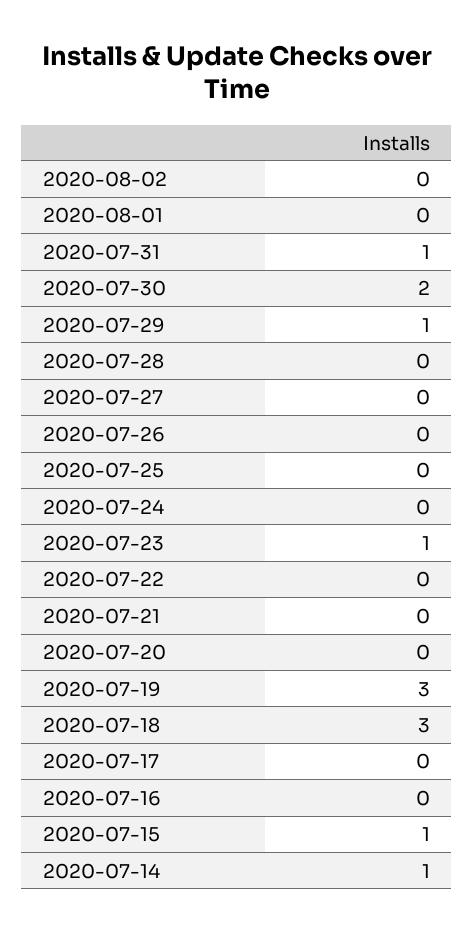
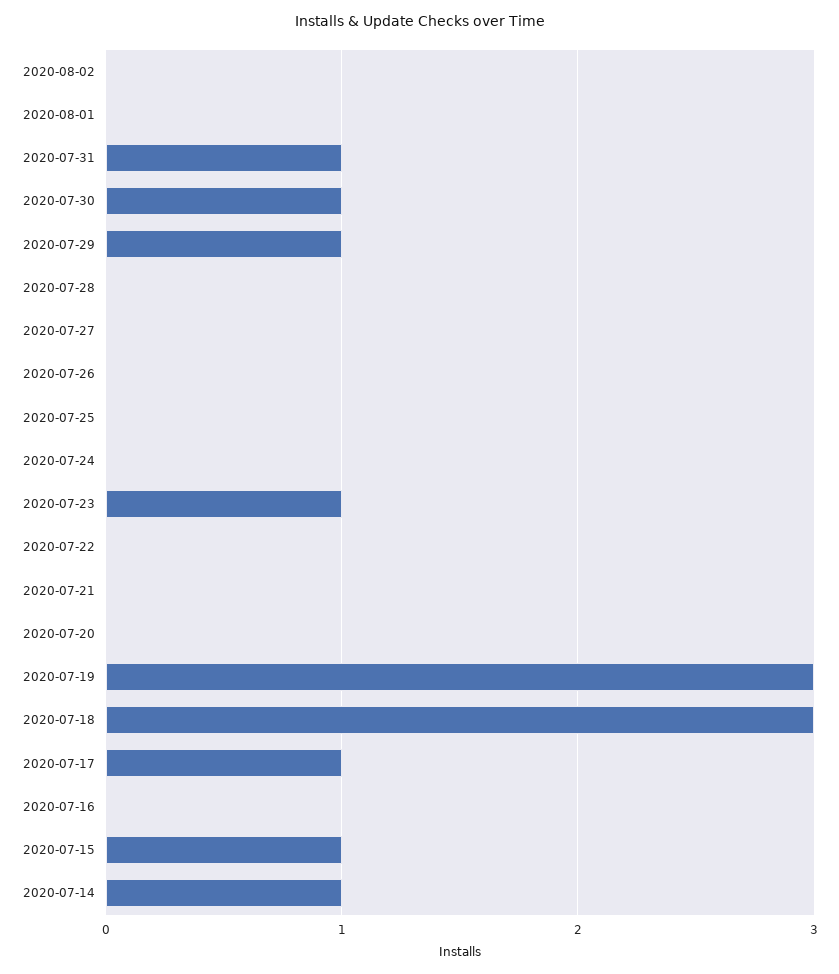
  {
    "2020-08-02": 0,
    "2020-08-01": 0,
    "2020-07-31": 1,
-   "2020-07-30": 2,
+   "2020-07-30": 1,
    "2020-07-29": 1,
    "2020-07-28": 0,
    "2020-07-27": 0,
    "2020-07-26": 0,
    "2020-07-25": 0,
    "2020-07-24": 0,
    "2020-07-23": 1,
    "2020-07-22": 0,
    "2020-07-21": 0,
    "2020-07-20": 0,
    "2020-07-19": 3,
    "2020-07-18": 3,
-   "2020-07-17": 0,
+   "2020-07-17": 1,
    "2020-07-16": 0,
    "2020-07-15": 1,
    "2020-07-14": 1
  }

